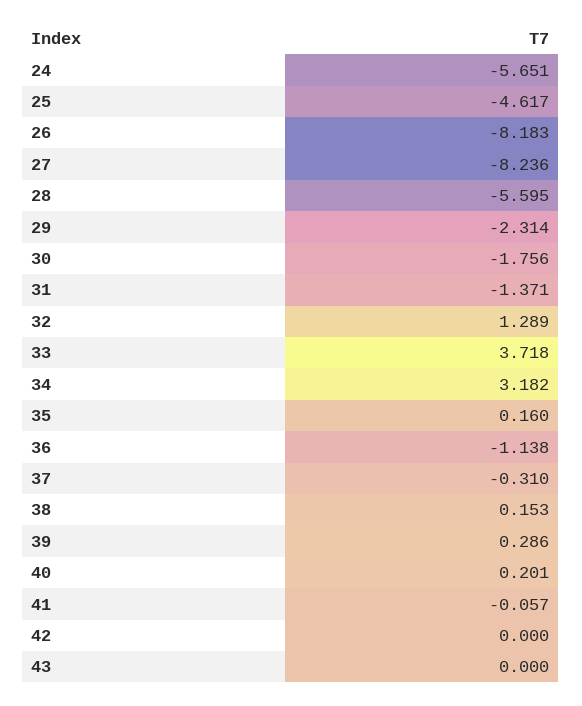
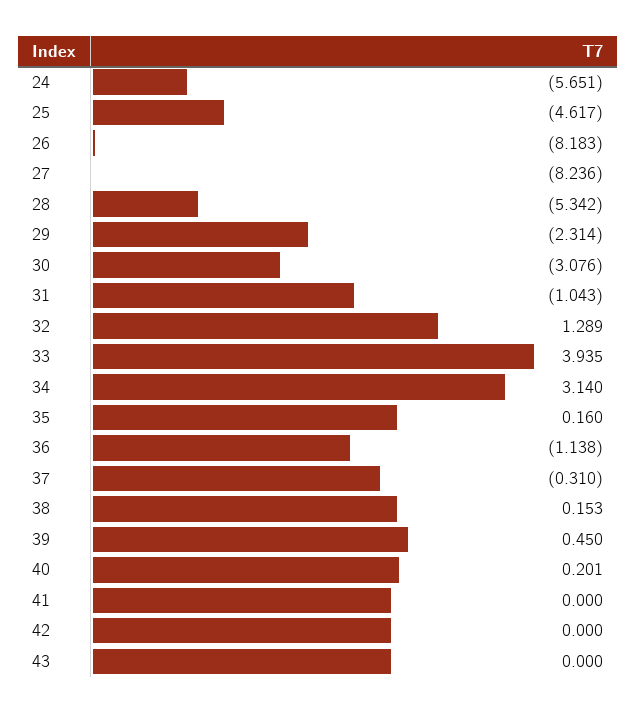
  {
    "24": -5.651,
    "25": -4.617,
    "26": -8.183,
    "27": -8.236,
-   "28": -5.595,
+   "28": -5.342,
    "29": -2.314,
-   "30": -1.756,
+   "30": -3.076,
-   "31": -1.371,
+   "31": -1.043,
    "32": 1.289,
-   "33": 3.718,
+   "33": 3.935,
-   "34": 3.182,
+   "34": 3.14,
    "35": 0.16,
    "36": -1.138,
    "37": -0.31,
    "38": 0.153,
-   "39": 0.286,
+   "39": 0.45,
    "40": 0.201,
-   "41": -0.057,
+   "41": 0,
    "42": 0,
    "43": 0
  }

